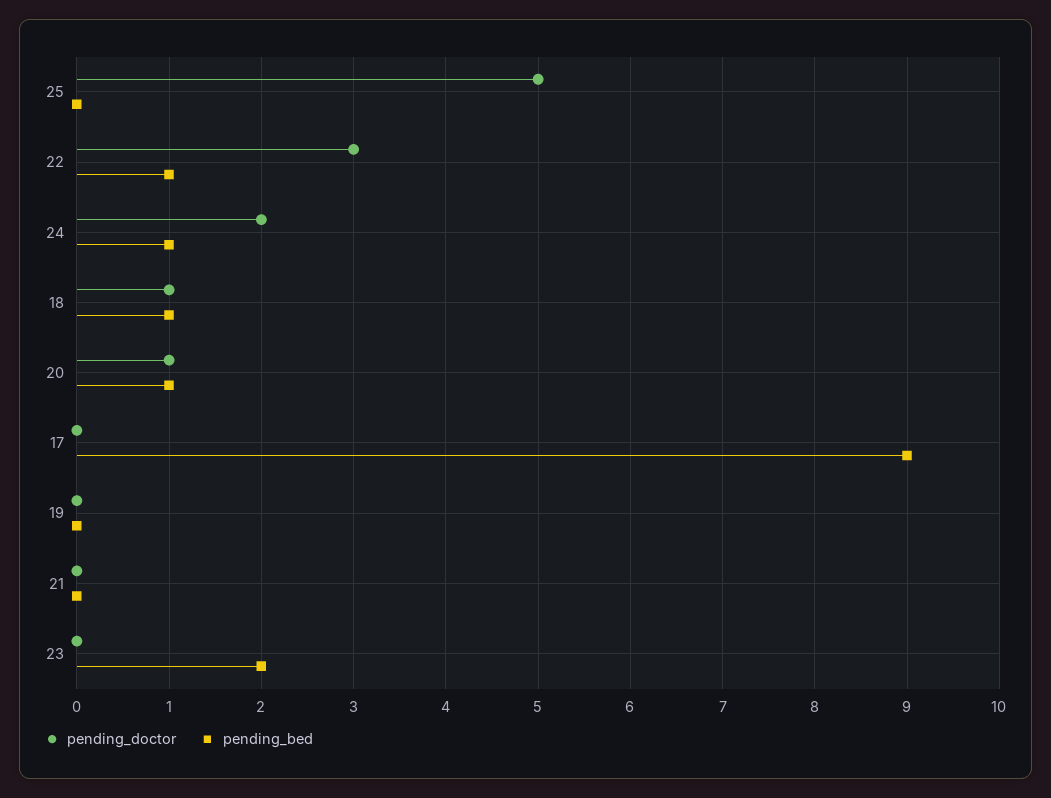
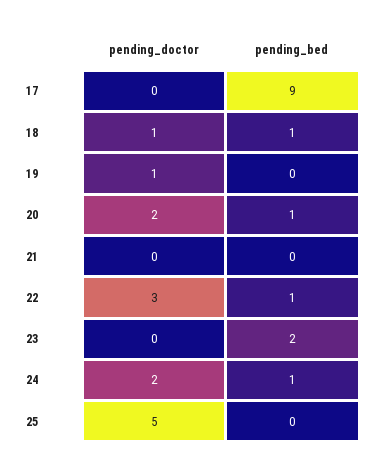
  {
    "pending_doctor": {
      "25": 5,
      "22": 3,
      "24": 2,
      "18": 1,
-     "20": 1,
+     "20": 2,
      "17": 0,
-     "19": 0,
+     "19": 1,
      "21": 0,
      "23": 0
    },
    "pending_bed": {
      "25": 0,
      "22": 1,
      "24": 1,
      "18": 1,
      "20": 1,
      "17": 9,
      "19": 0,
      "21": 0,
      "23": 2
    }
  }

